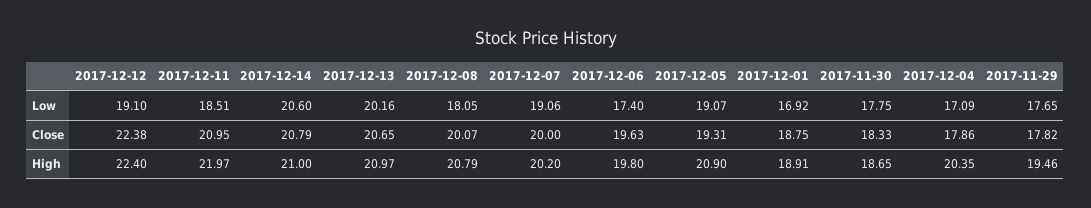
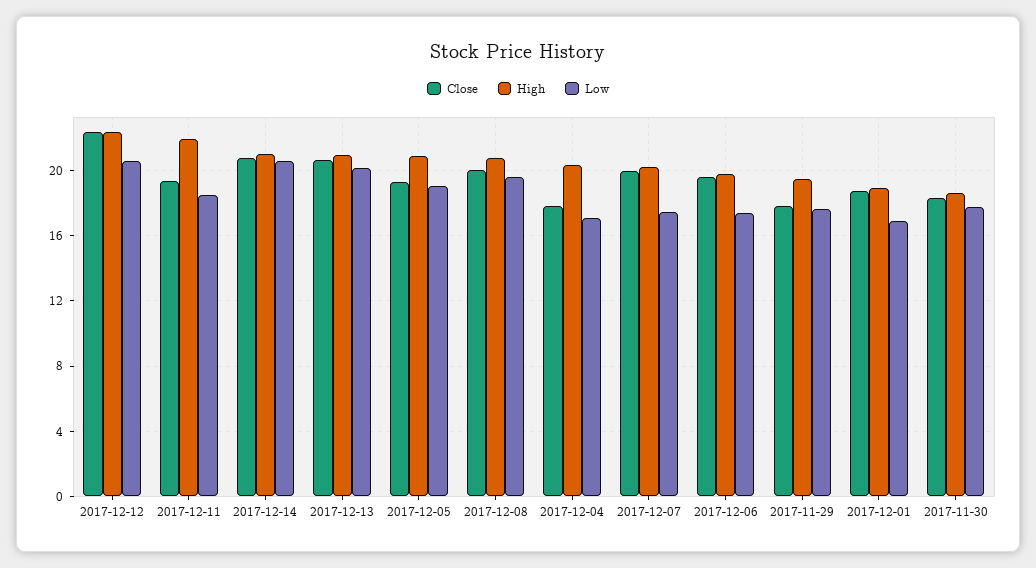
  {
    "Low": {
-     "2017-12-12": 19.1,
+     "2017-12-12": 20.5,
      "2017-12-11": 18.51,
      "2017-12-14": 20.6,
      "2017-12-13": 20.16,
-     "2017-12-08": 18.05,
+     "2017-12-08": 19.5,
-     "2017-12-07": 19.06,
+     "2017-12-07": 17.5,
      "2017-12-06": 17.4,
      "2017-12-05": 19.07,
      "2017-12-01": 16.92,
      "2017-11-30": 17.75,
      "2017-12-04": 17.09,
      "2017-11-29": 17.65
    },
    "Close": {
      "2017-12-12": 22.38,
-     "2017-12-11": 20.95,
+     "2017-12-11": 19.5,
      "2017-12-14": 20.79,
      "2017-12-13": 20.65,
      "2017-12-08": 20.07,
      "2017-12-07": 20,
      "2017-12-06": 19.63,
      "2017-12-05": 19.31,
      "2017-12-01": 18.75,
      "2017-11-30": 18.33,
      "2017-12-04": 17.86,
      "2017-11-29": 17.82
    },
    "High": {
      "2017-12-12": 22.4,
      "2017-12-11": 21.97,
      "2017-12-14": 21,
      "2017-12-13": 20.97,
      "2017-12-08": 20.79,
      "2017-12-07": 20.2,
      "2017-12-06": 19.8,
      "2017-12-05": 20.9,
      "2017-12-01": 18.91,
      "2017-11-30": 18.65,
      "2017-12-04": 20.35,
      "2017-11-29": 19.46
    }
  }

